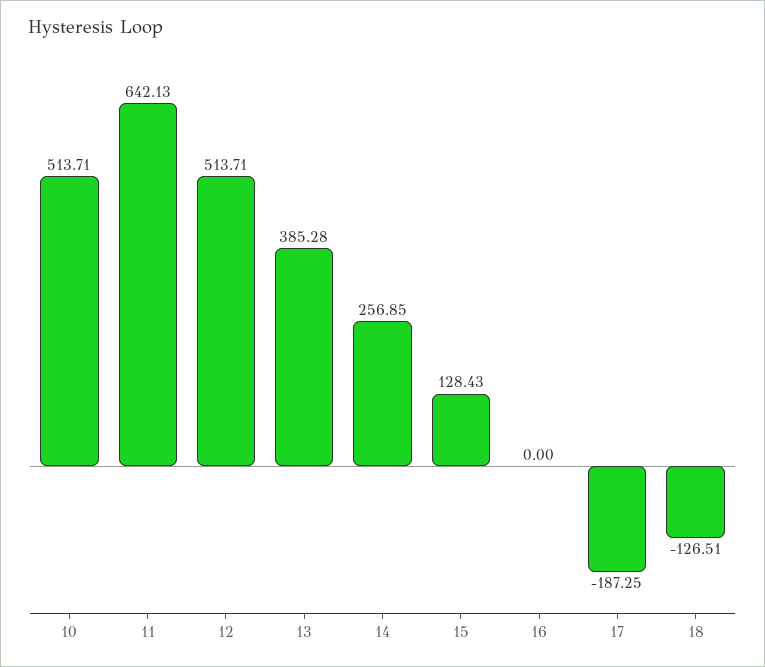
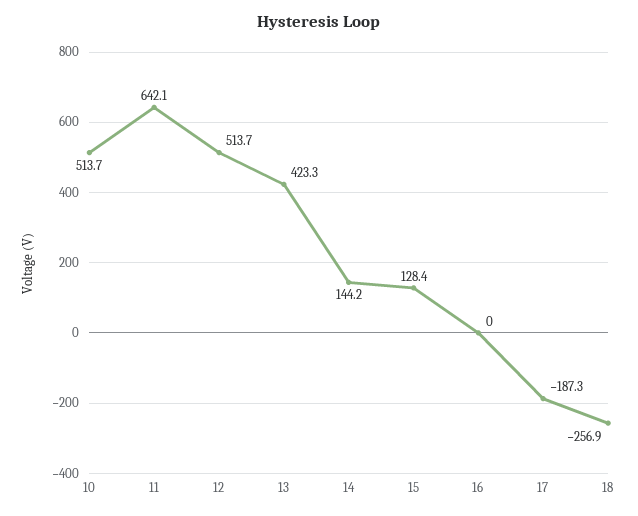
  {
    "10": 513.71,
    "11": 642.13,
    "12": 513.71,
-   "13": 385.28,
+   "13": 423.3,
-   "14": 256.85,
+   "14": 144.2,
    "15": 128.43,
    "16": 0,
    "17": -187.25,
-   "18": -126.51
+   "18": -256.9
  }

